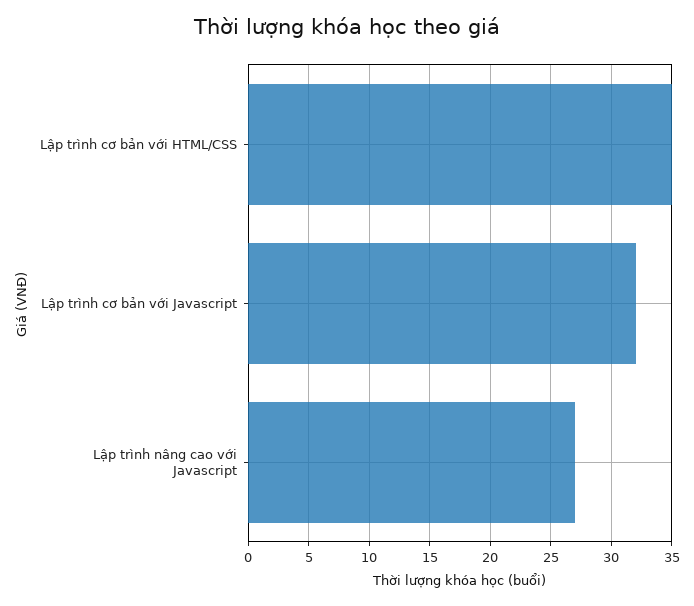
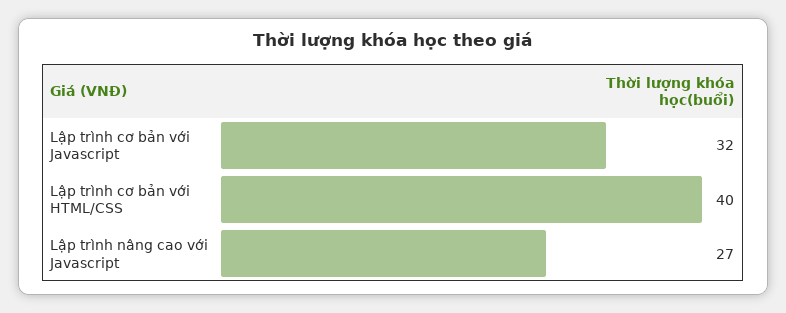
  {
-   "Lập trình cơ bản với HTML/CSS": 35,
+   "Lập trình cơ bản với HTML/CSS": 40,
    "Lập trình cơ bản với Javascript": 32,
    "Lập trình nâng cao với Javascript": 27
  }

